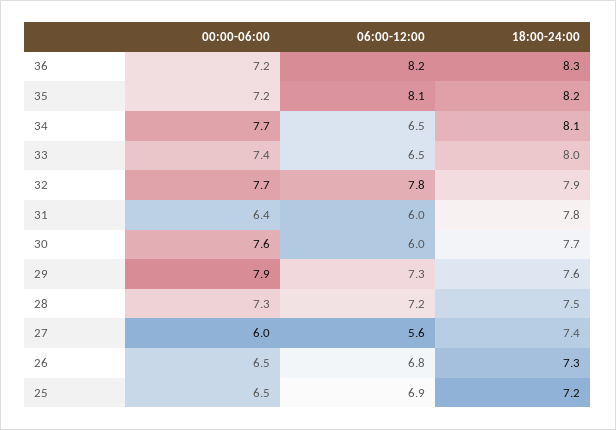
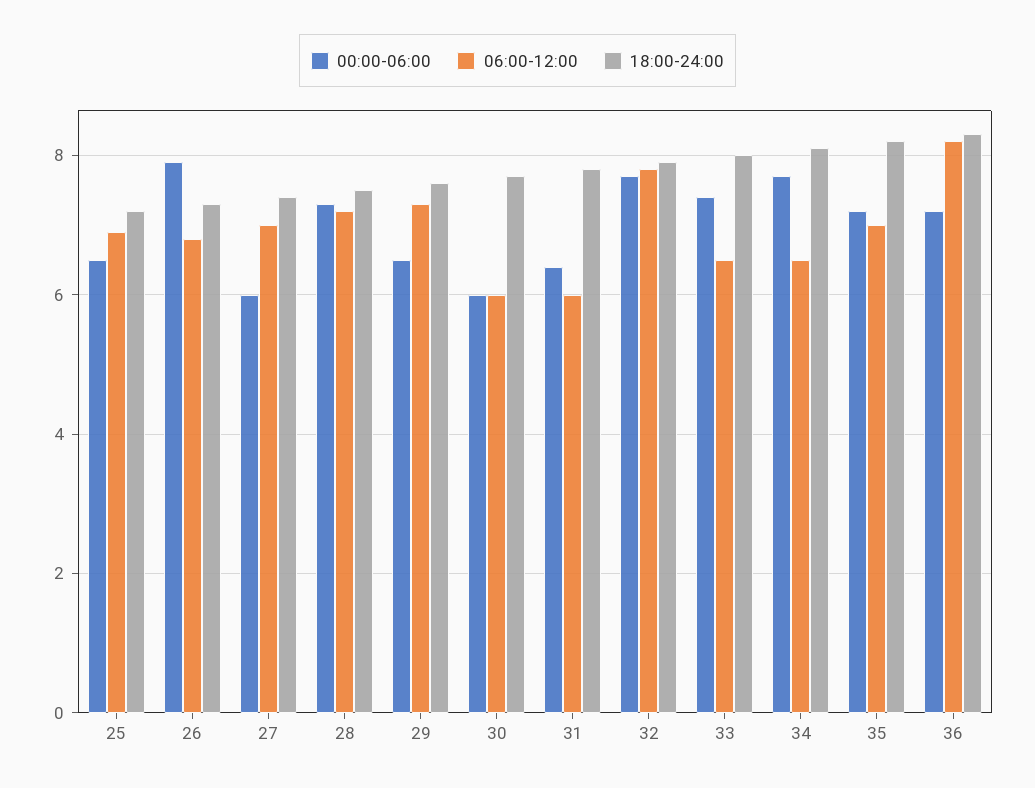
  {
    "00:00-06:00": {
      "36": 7.2,
      "35": 7.2,
      "34": 7.7,
      "33": 7.4,
      "32": 7.7,
      "31": 6.4,
-     "30": 7.6,
+     "30": 6,
-     "29": 7.9,
+     "29": 6.5,
      "28": 7.3,
      "27": 6,
-     "26": 6.5,
+     "26": 8,
      "25": 6.5
    },
    "06:00-12:00": {
      "36": 8.2,
-     "35": 8.1,
+     "35": 7,
      "34": 6.5,
      "33": 6.5,
      "32": 7.8,
      "31": 6,
      "30": 6,
      "29": 7.3,
      "28": 7.2,
-     "27": 5.6,
+     "27": 7,
      "26": 6.8,
      "25": 6.9
    },
    "18:00-24:00": {
      "36": 8.3,
      "35": 8.2,
      "34": 8.1,
      "33": 8,
      "32": 7.9,
      "31": 7.8,
      "30": 7.7,
      "29": 7.6,
      "28": 7.5,
      "27": 7.4,
      "26": 7.3,
      "25": 7.2
    }
  }

